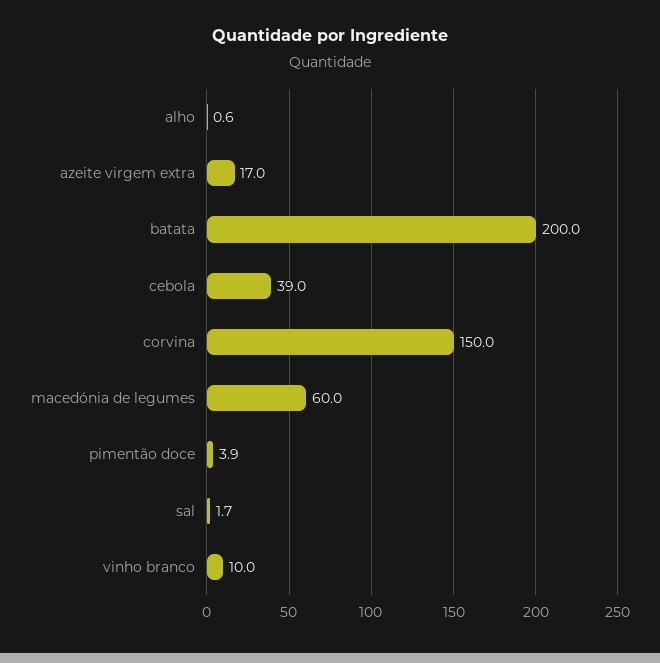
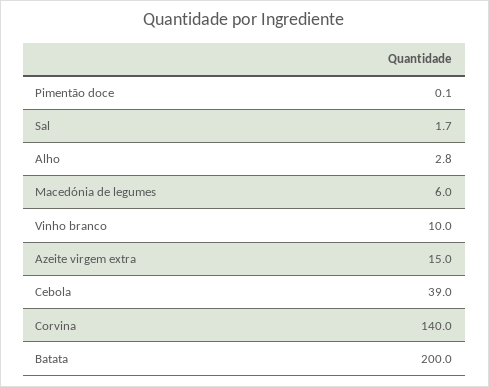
  {
-   "alho": 0.6,
+   "alho": 2.8,
-   "azeite virgem extra": 17,
+   "azeite virgem extra": 15,
    "batata": 200,
    "cebola": 39,
-   "corvina": 150,
+   "corvina": 140,
-   "macedónia de legumes": 60,
+   "macedónia de legumes": 6,
-   "pimentão doce": 3.9,
+   "pimentão doce": 0.1,
    "sal": 1.7,
    "vinho branco": 10
  }

